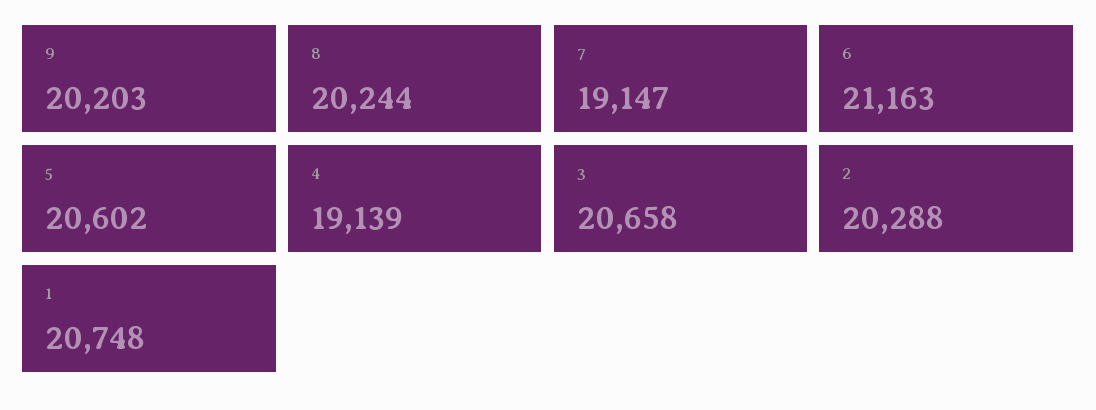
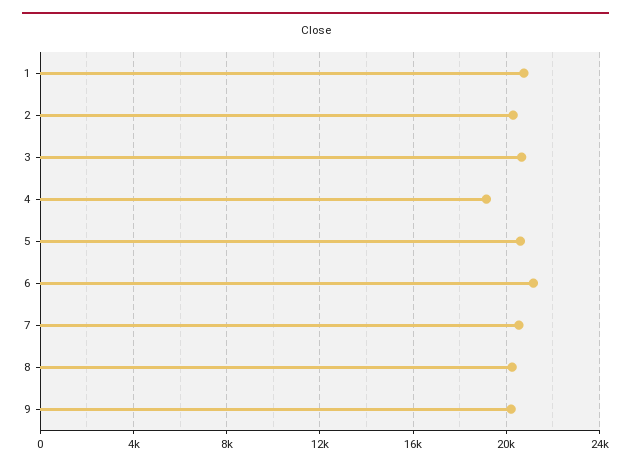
  {
    "9": 20203,
    "8": 20244,
-   "7": 19147,
+   "7": 20500,
    "6": 21163,
    "5": 20602,
    "4": 19139,
    "3": 20658,
    "2": 20288,
    "1": 20748
  }

